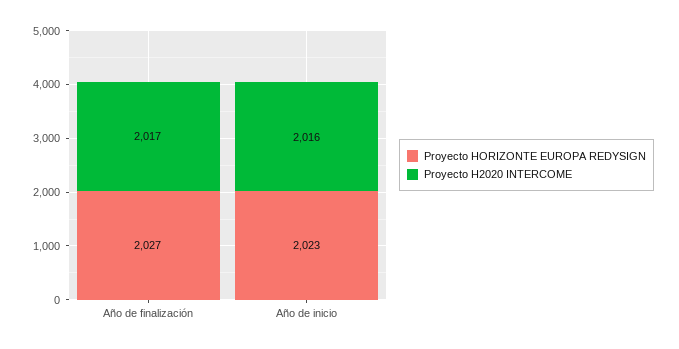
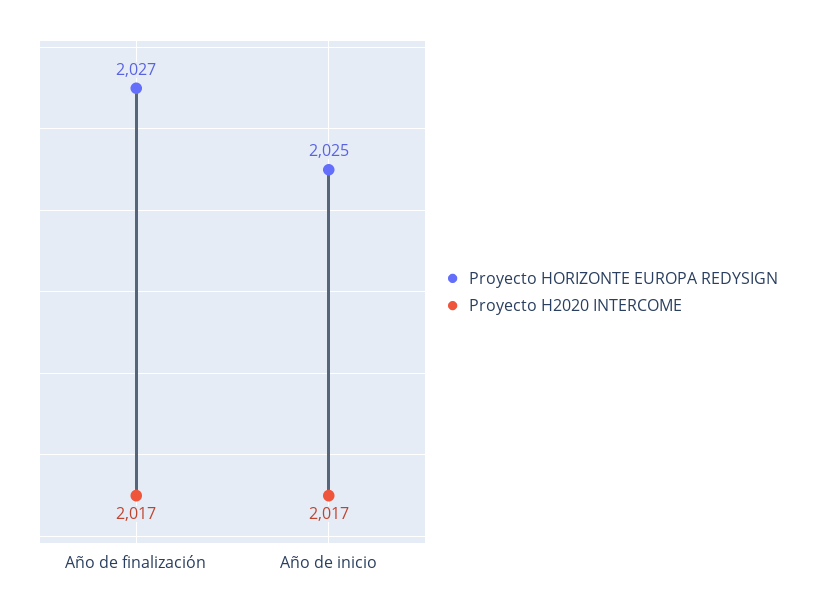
  {
    "Proyecto HORIZONTE EUROPA REDYSIGN": {
      "Año de finalización": 2027,
-     "Año de inicio": 2023
+     "Año de inicio": 2025
    },
    "Proyecto H2020 INTERCOME": {
      "Año de finalización": 2017,
-     "Año de inicio": 2016
+     "Año de inicio": 2017
    }
  }

